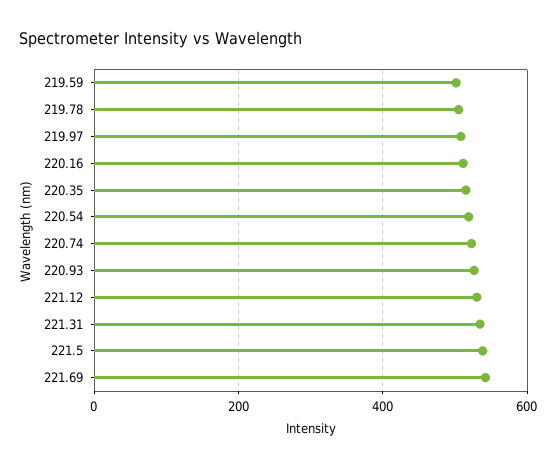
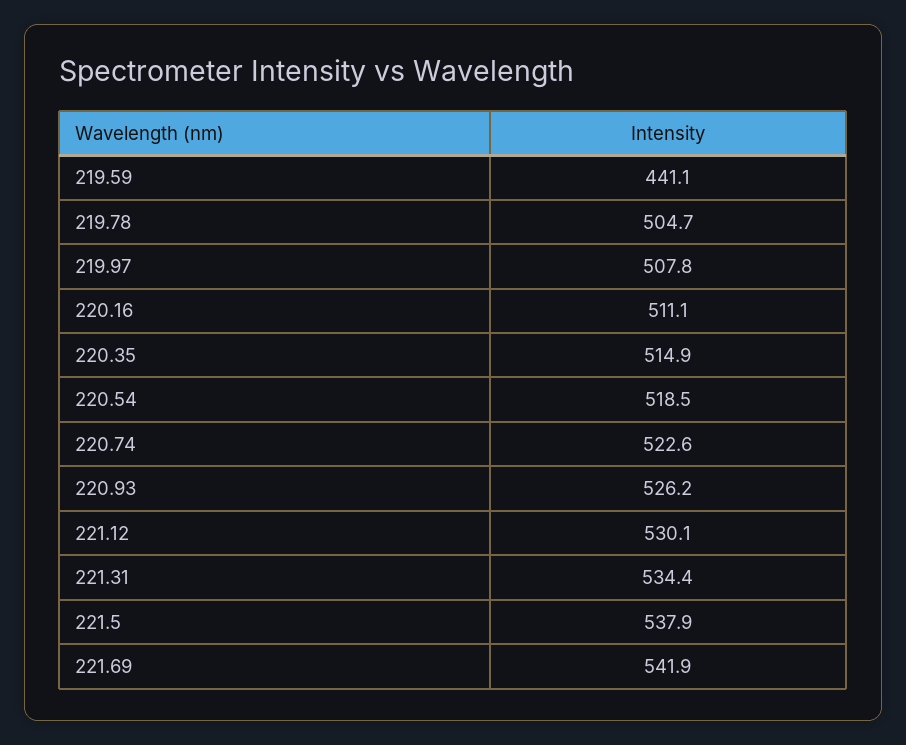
  {
-   "219.59": 500,
+   "219.59": 441.1,
    "219.78": 504.7,
    "219.97": 507.8,
    "220.16": 511.1,
    "220.35": 514.9,
    "220.54": 518.5,
    "220.74": 522.6,
    "220.93": 526.2,
    "221.12": 530.1,
    "221.31": 534.4,
    "221.5": 537.9,
    "221.69": 541.9
  }

